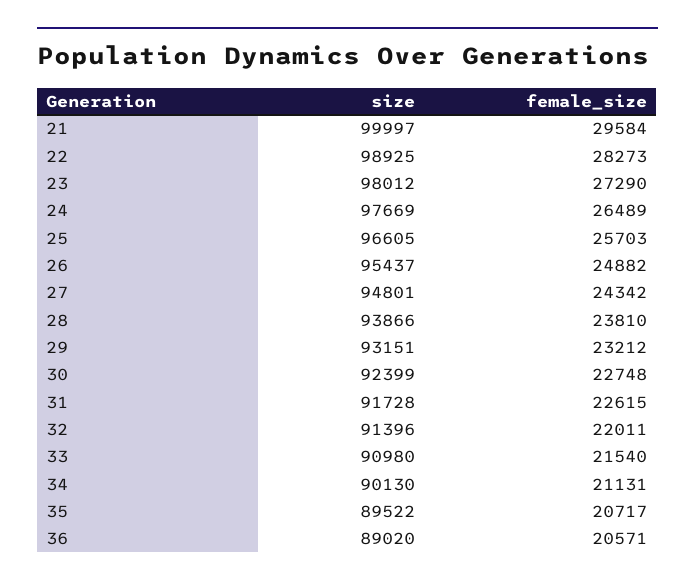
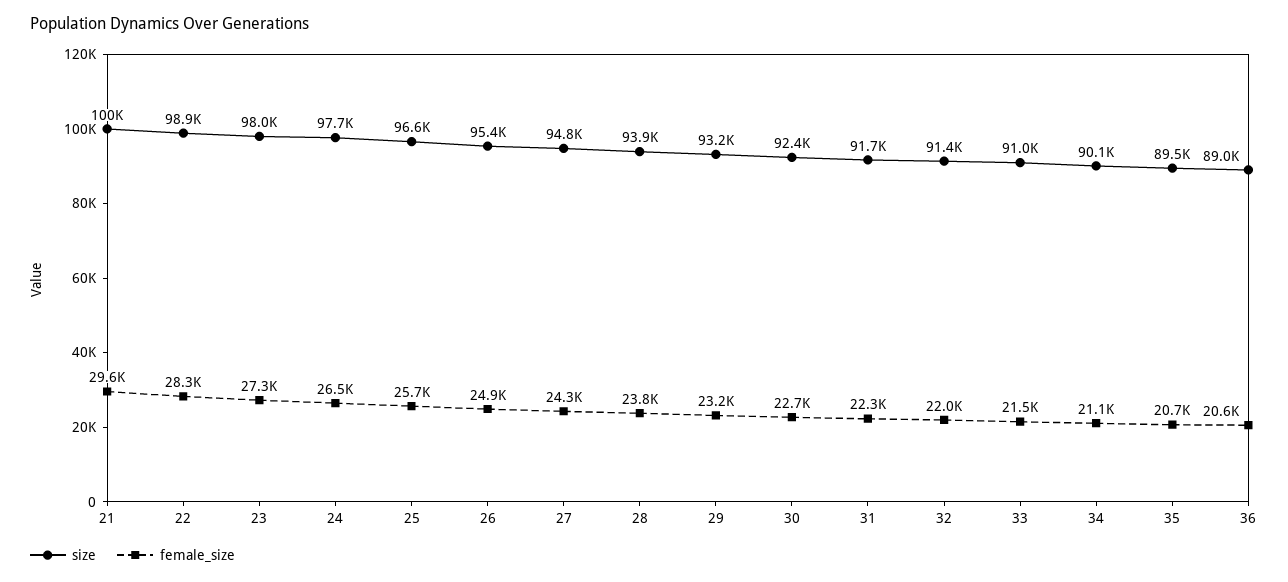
  {
    "size": {
      "21": 99997,
      "22": 98925,
      "23": 98012,
      "24": 97669,
      "25": 96605,
      "26": 95437,
      "27": 94801,
      "28": 93866,
      "29": 93151,
      "30": 92399,
      "31": 91728,
      "32": 91396,
      "33": 90980,
      "34": 90130,
      "35": 89522,
      "36": 89020
    },
    "female_size": {
      "21": 29584,
      "22": 28273,
      "23": 27290,
      "24": 26489,
      "25": 25703,
      "26": 24882,
      "27": 24342,
      "28": 23810,
      "29": 23212,
      "30": 22748,
-     "31": 22615,
+     "31": 22300,
      "32": 22011,
      "33": 21540,
      "34": 21131,
      "35": 20717,
      "36": 20571
    }
  }

